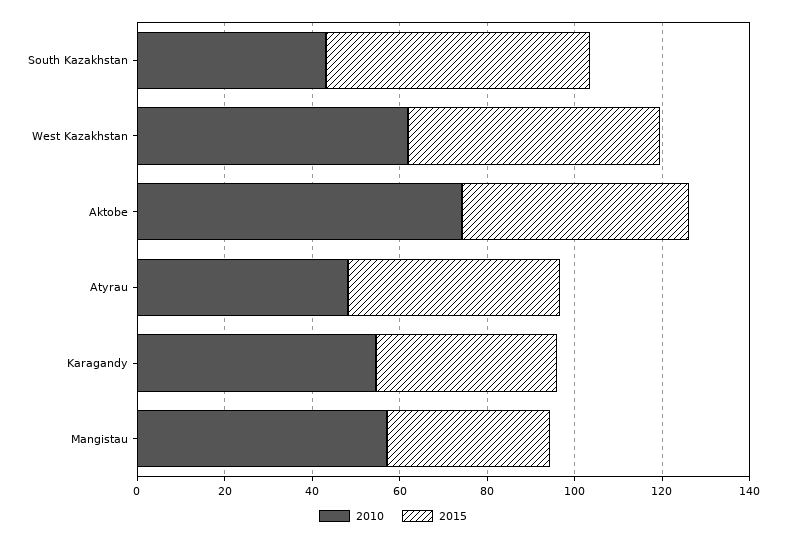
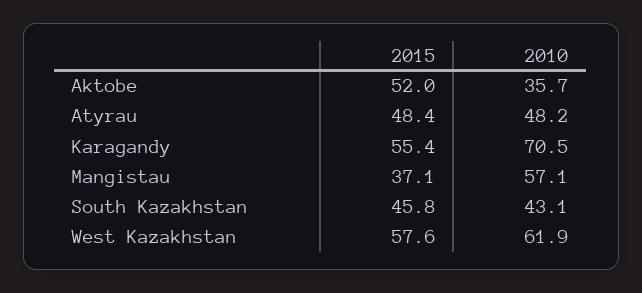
  {
    "2010": {
      "South Kazakhstan": 43.1,
      "West Kazakhstan": 61.9,
-     "Aktobe": 75,
+     "Aktobe": 35.7,
      "Atyrau": 48.2,
-     "Karagandy": 55,
+     "Karagandy": 70.5,
      "Mangistau": 57.1
    },
    "2015": {
-     "South Kazakhstan": 60,
+     "South Kazakhstan": 45.8,
      "West Kazakhstan": 57.6,
      "Aktobe": 52,
      "Atyrau": 48.4,
-     "Karagandy": 40,
+     "Karagandy": 55.4,
      "Mangistau": 37.1
    }
  }

